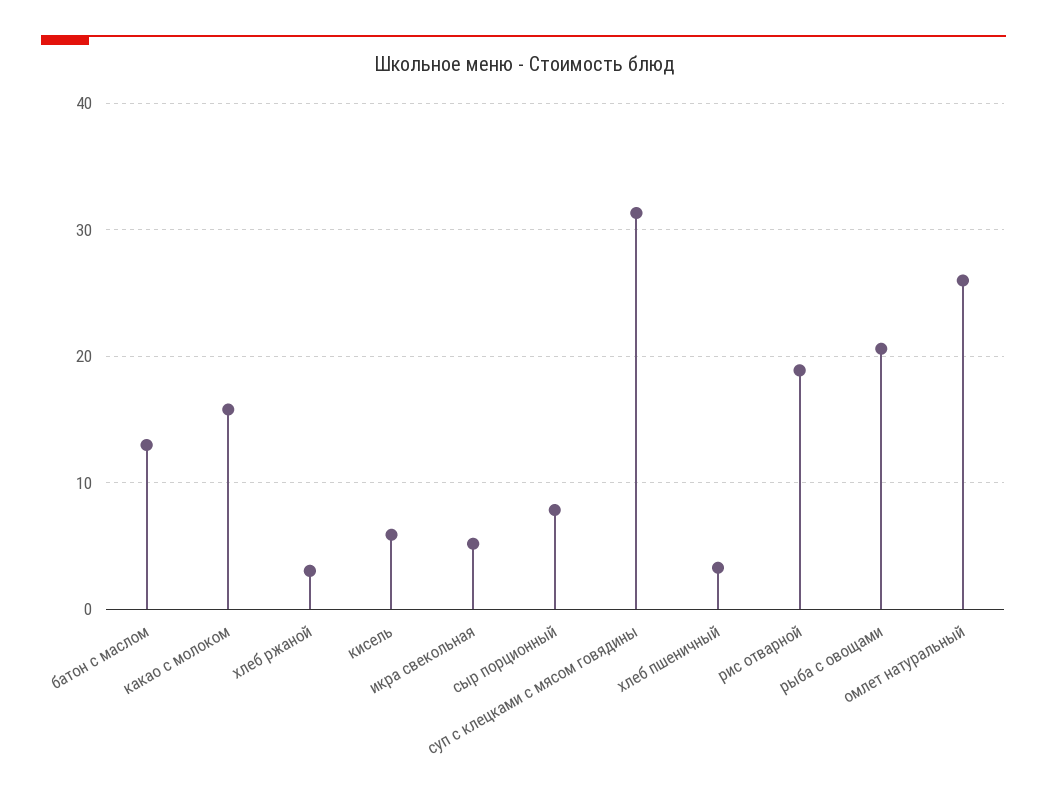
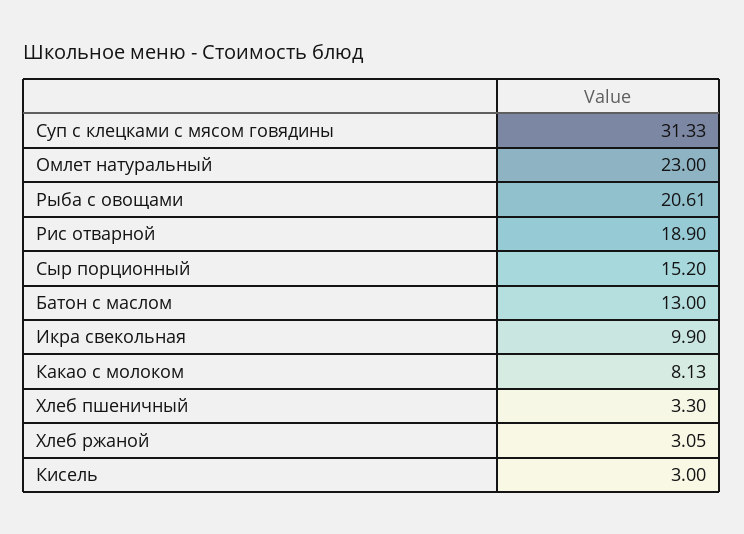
  {
    "батон с маслом": 13,
-   "какао с молоком": 16,
+   "какао с молоком": 8.13,
    "хлеб ржаной": 3.05,
-   "кисель": 6,
+   "кисель": 3,
-   "икра свекольная": 5,
+   "икра свекольная": 9.9,
-   "сыр порционный": 8,
+   "сыр порционный": 15.2,
    "суп с клецками с мясом говядины": 31.33,
    "хлеб пшеничный": 3.3,
    "рис отварной": 18.9,
    "рыба с овощами": 20.61,
-   "омлет натуральный": 26
+   "омлет натуральный": 23
  }

